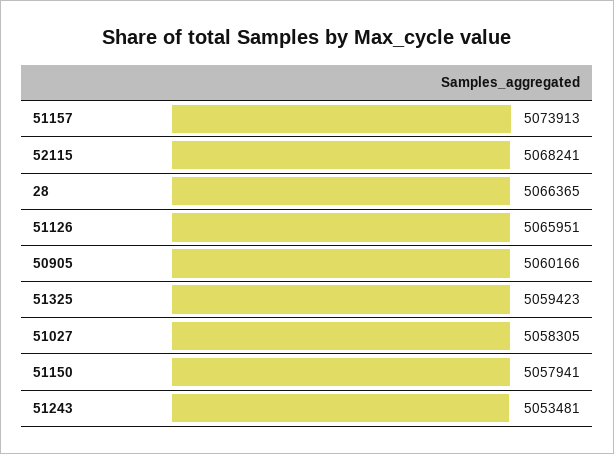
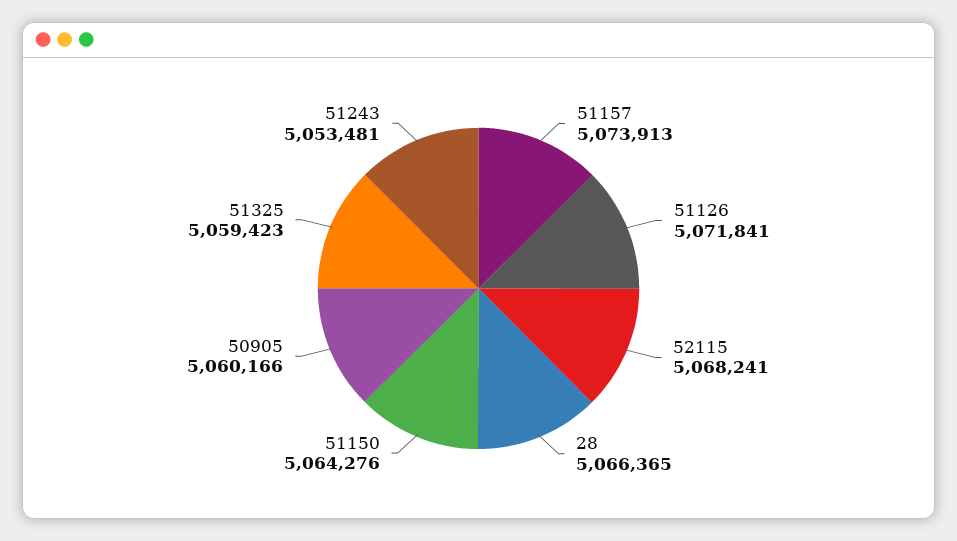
  {
    "51157": 5073913,
    "52115": 5068241,
    "28": 5066365,
-   "51126": 5065951,
+   "51126": 5071841,
    "50905": 5060166,
    "51325": 5059423,
-   "51027": 5058305,
-   "51150": 5057941,
+   "51150": 5064276,
    "51243": 5053481
  }

